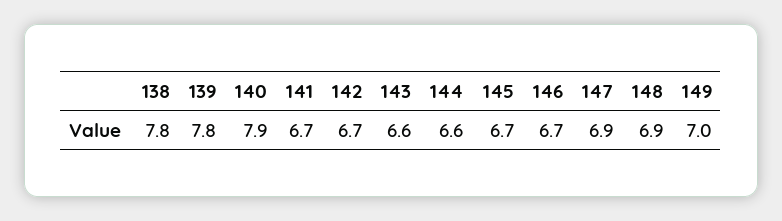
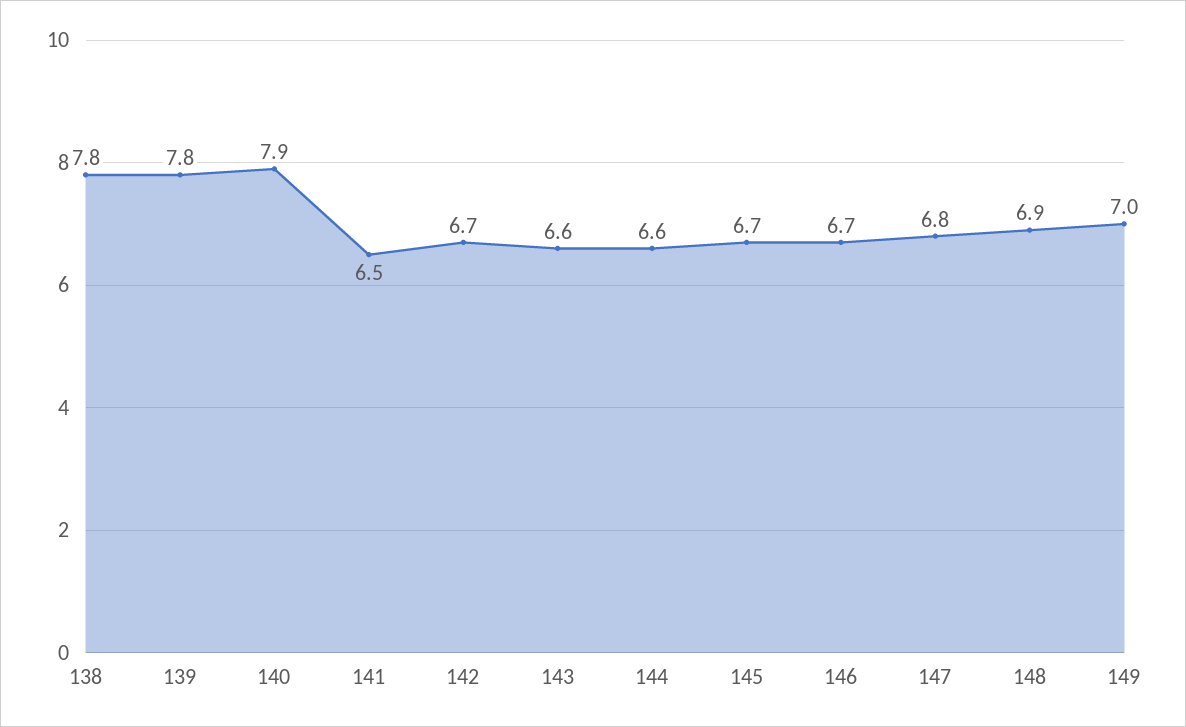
  {
    "138": 7.8,
    "139": 7.8,
    "140": 7.9,
-   "141": 6.7,
+   "141": 6.5,
    "142": 6.7,
    "143": 6.6,
    "144": 6.6,
    "145": 6.7,
    "146": 6.7,
-   "147": 6.9,
+   "147": 6.8,
    "148": 6.9,
    "149": 7
  }

